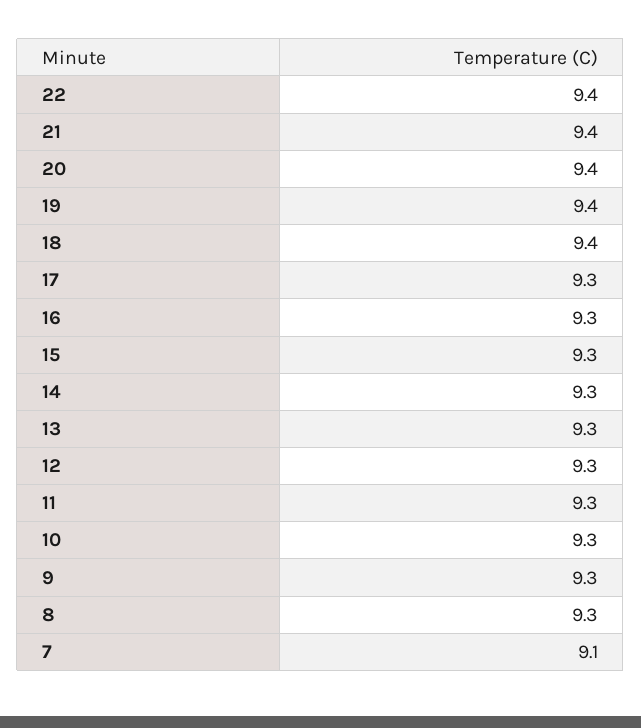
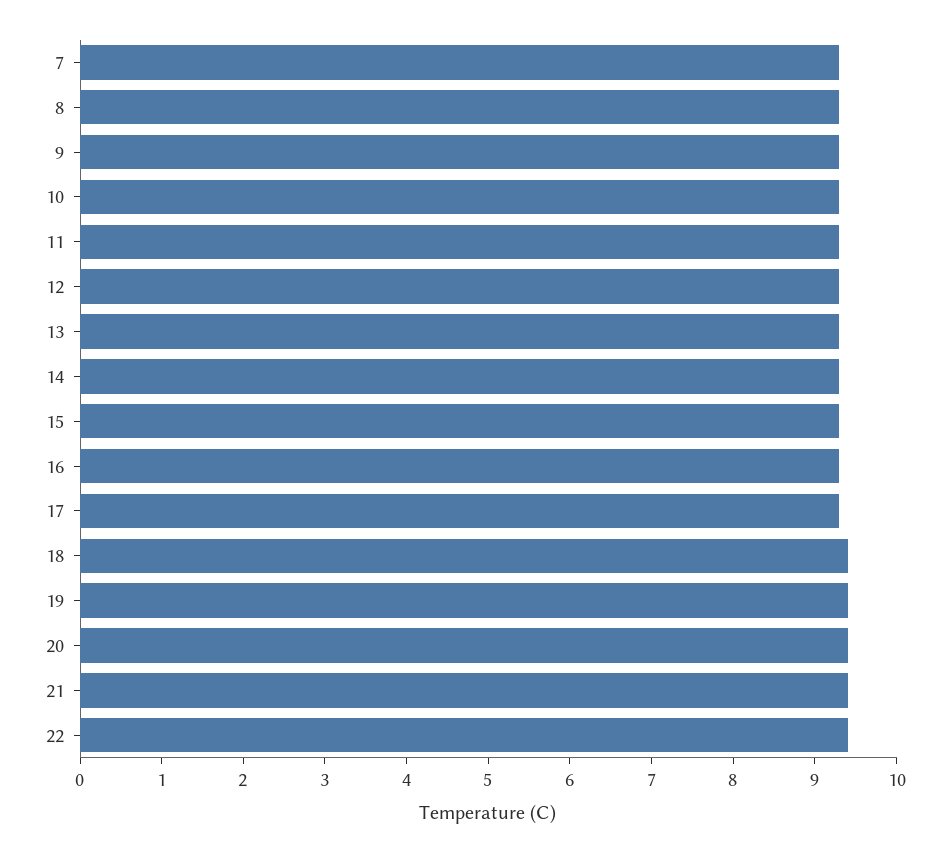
  {
    "22": 9.4,
    "21": 9.4,
    "20": 9.4,
    "19": 9.4,
    "18": 9.4,
    "17": 9.3,
    "16": 9.3,
    "15": 9.3,
    "14": 9.3,
    "13": 9.3,
    "12": 9.3,
    "11": 9.3,
    "10": 9.3,
    "9": 9.3,
    "8": 9.3,
-   "7": 9.1
+   "7": 9.3
  }

